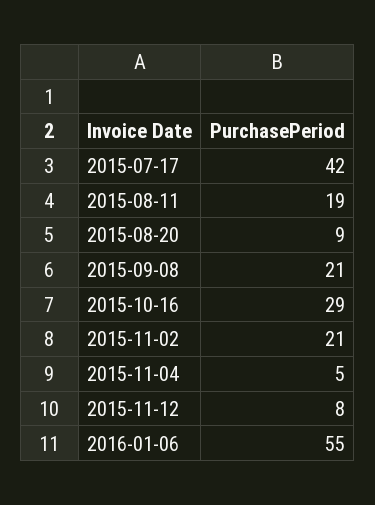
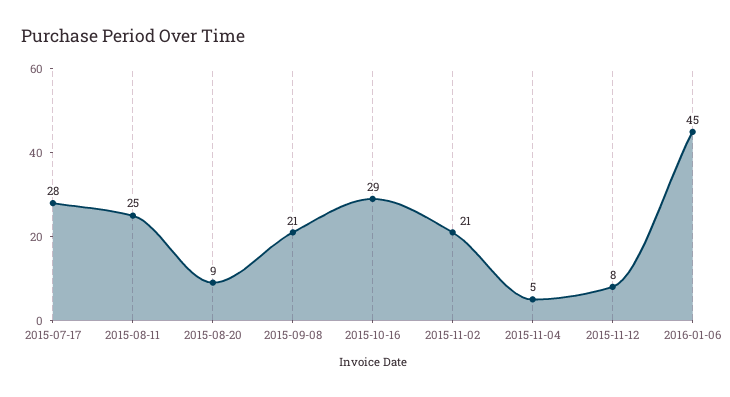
  {
-   "2015-07-17": 42,
+   "2015-07-17": 28,
-   "2015-08-11": 19,
+   "2015-08-11": 25,
    "2015-08-20": 9,
    "2015-09-08": 21,
    "2015-10-16": 29,
    "2015-11-02": 21,
    "2015-11-04": 5,
    "2015-11-12": 8,
-   "2016-01-06": 55
+   "2016-01-06": 45
  }

